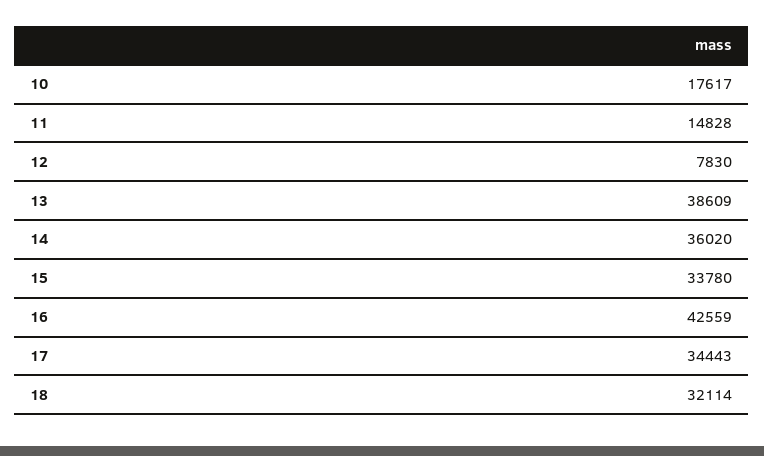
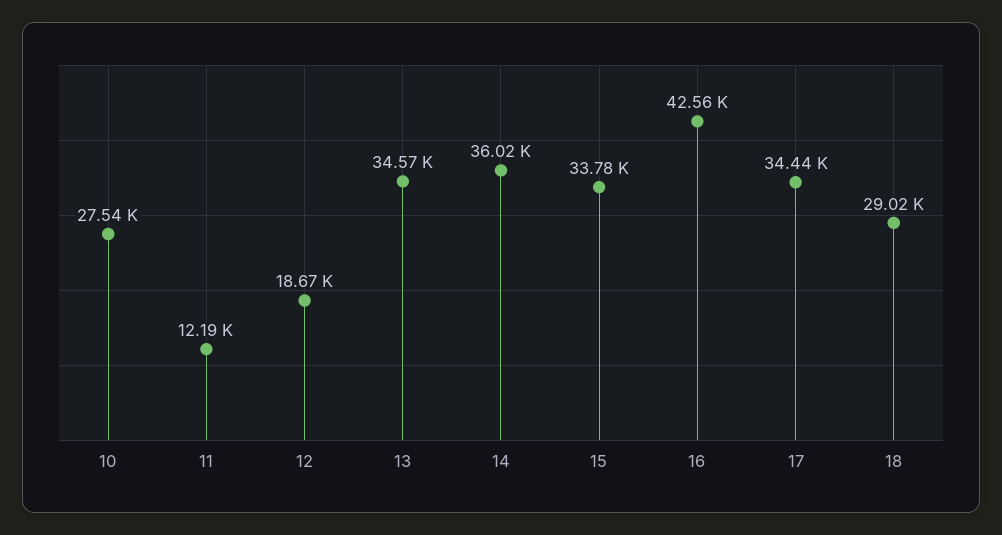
  {
-   "10": 17617,
+   "10": 27540,
-   "11": 14828,
+   "11": 12190,
-   "12": 7830,
+   "12": 18670,
-   "13": 38609,
+   "13": 34570,
    "14": 36020,
    "15": 33780,
    "16": 42559,
    "17": 34443,
-   "18": 32114
+   "18": 29020
  }

